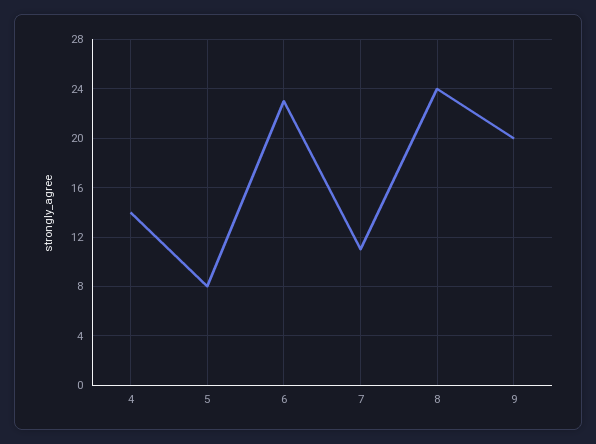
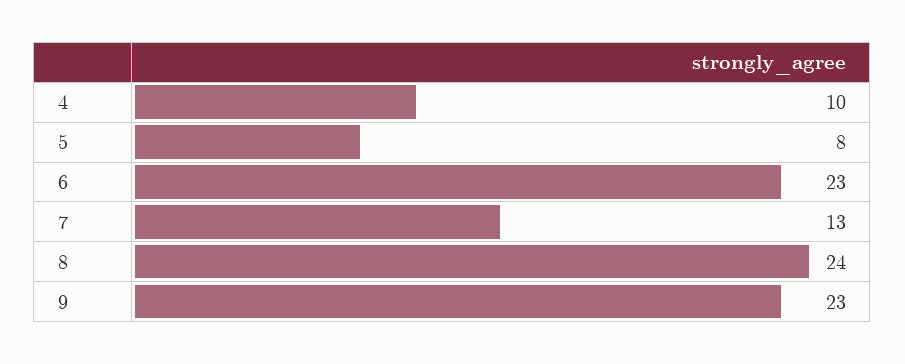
  {
-   "4": 14,
+   "4": 10,
    "5": 8,
    "6": 23,
-   "7": 11,
+   "7": 13,
    "8": 24,
-   "9": 20
+   "9": 23
  }

